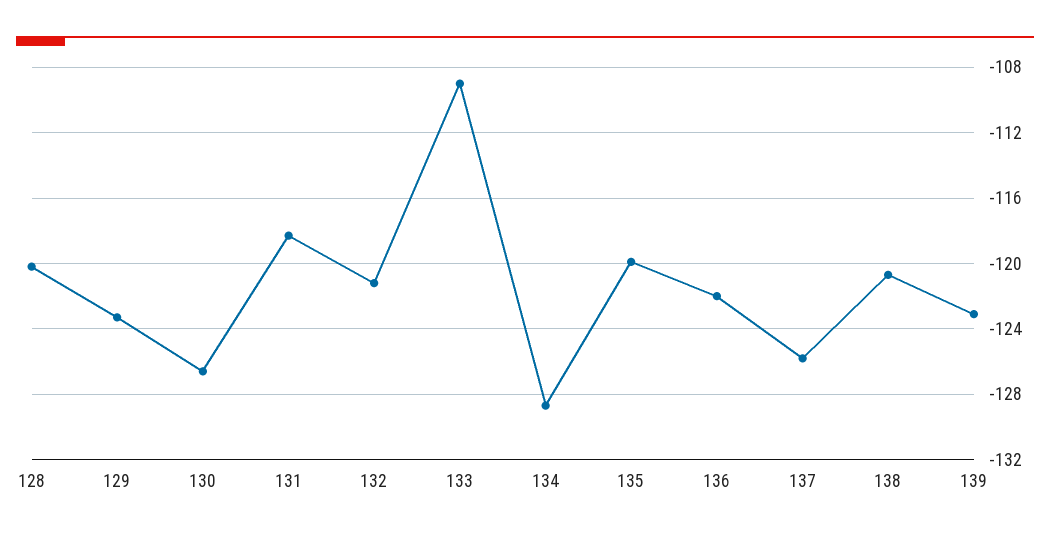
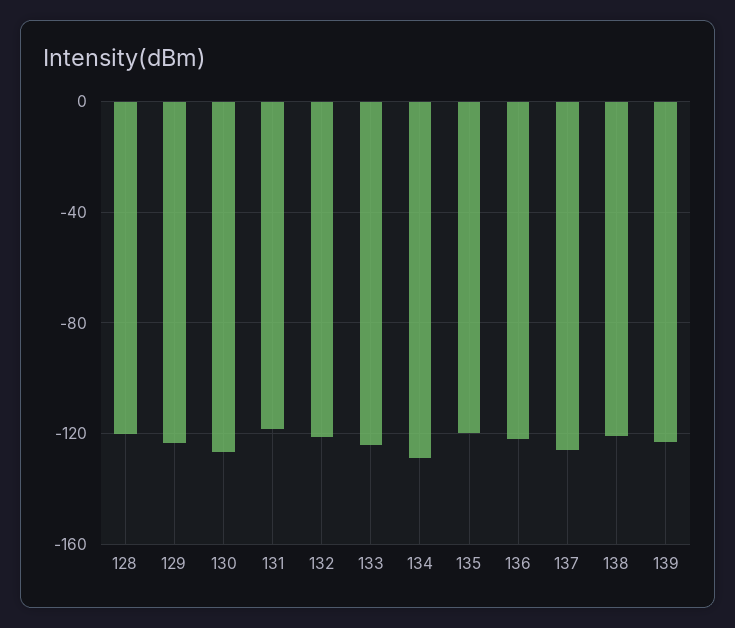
  {
    "128": -120,
    "129": -123.5,
    "130": -126.5,
    "131": -118.5,
    "132": -121,
-   "133": -109,
+   "133": -125,
    "134": -128.5,
    "135": -120,
    "136": -122,
    "137": -126,
    "138": -120.5,
    "139": -123
  }

